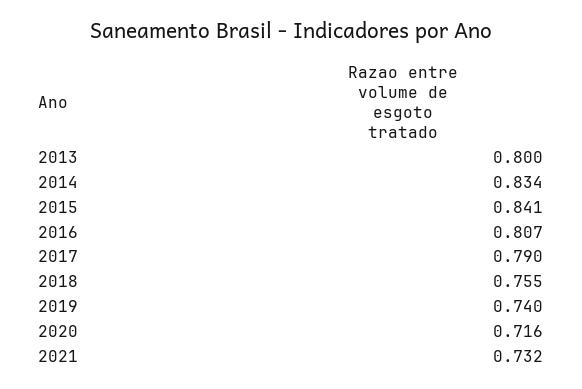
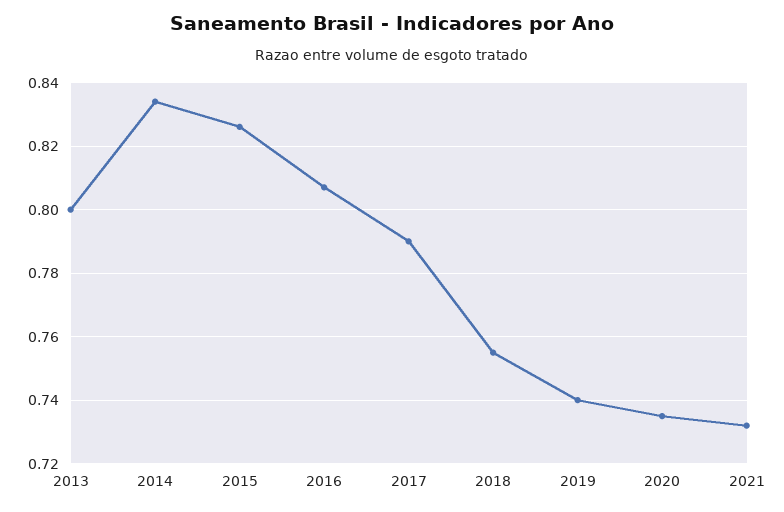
  {
    "2013": 0.8,
    "2014": 0.834,
-   "2015": 0.841,
+   "2015": 0.825,
    "2016": 0.807,
    "2017": 0.79,
    "2018": 0.755,
    "2019": 0.74,
-   "2020": 0.716,
+   "2020": 0.735,
    "2021": 0.732
  }

